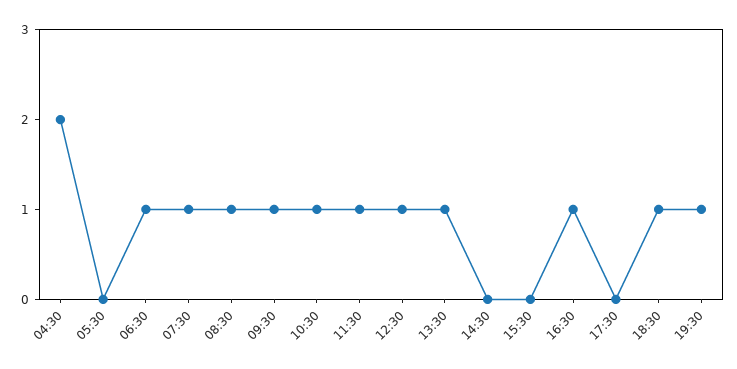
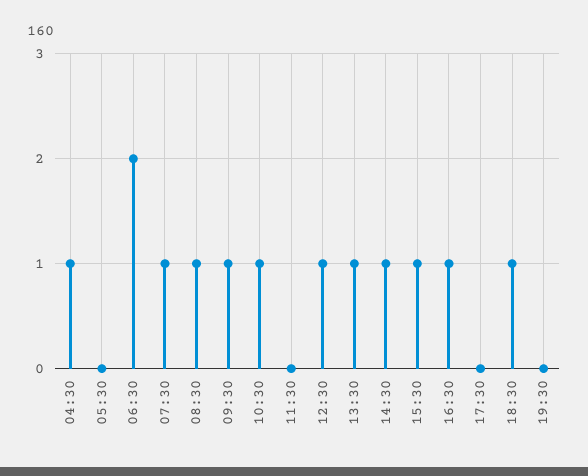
  {
-   "04:30": 2,
+   "04:30": 1,
    "05:30": 0,
-   "06:30": 1,
+   "06:30": 2,
    "07:30": 1,
    "08:30": 1,
    "09:30": 1,
    "10:30": 1,
-   "11:30": 1,
+   "11:30": 0,
    "12:30": 1,
    "13:30": 1,
-   "14:30": 0,
+   "14:30": 1,
-   "15:30": 0,
+   "15:30": 1,
    "16:30": 1,
    "17:30": 0,
    "18:30": 1,
-   "19:30": 1
+   "19:30": 0
  }

